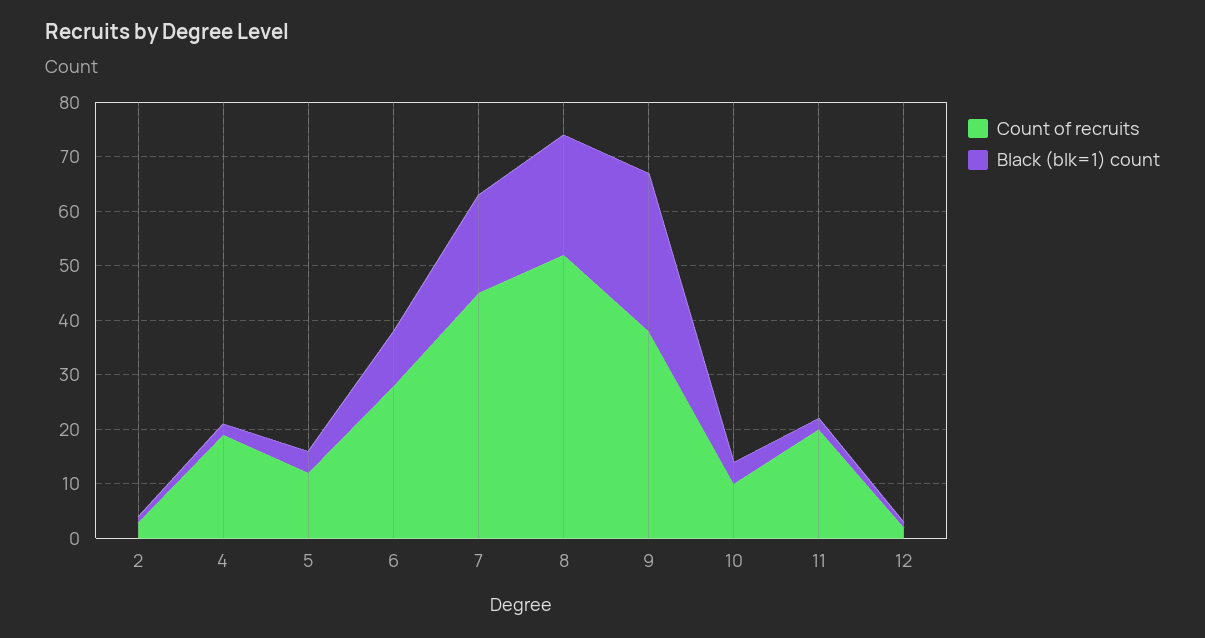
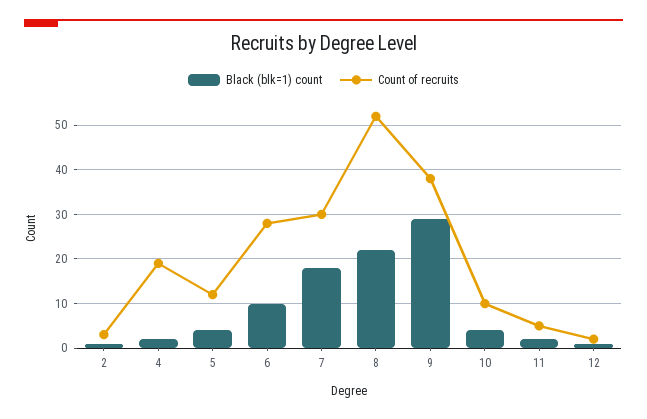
  {
    "Count of recruits": {
      "2": 5,
      "4": 20,
      "5": 10,
      "6": 30,
-     "7": 45,
+     "7": 30,
      "8": 50,
      "9": 40,
      "10": 10,
-     "11": 20,
+     "11": 5,
      "12": 0
    },
    "Black (blk=1) count": {
      "2": 0,
      "4": 0,
      "5": 5,
      "6": 10,
      "7": 20,
      "8": 20,
      "9": 30,
      "10": 5,
      "11": 0,
      "12": 0
    }
  }

